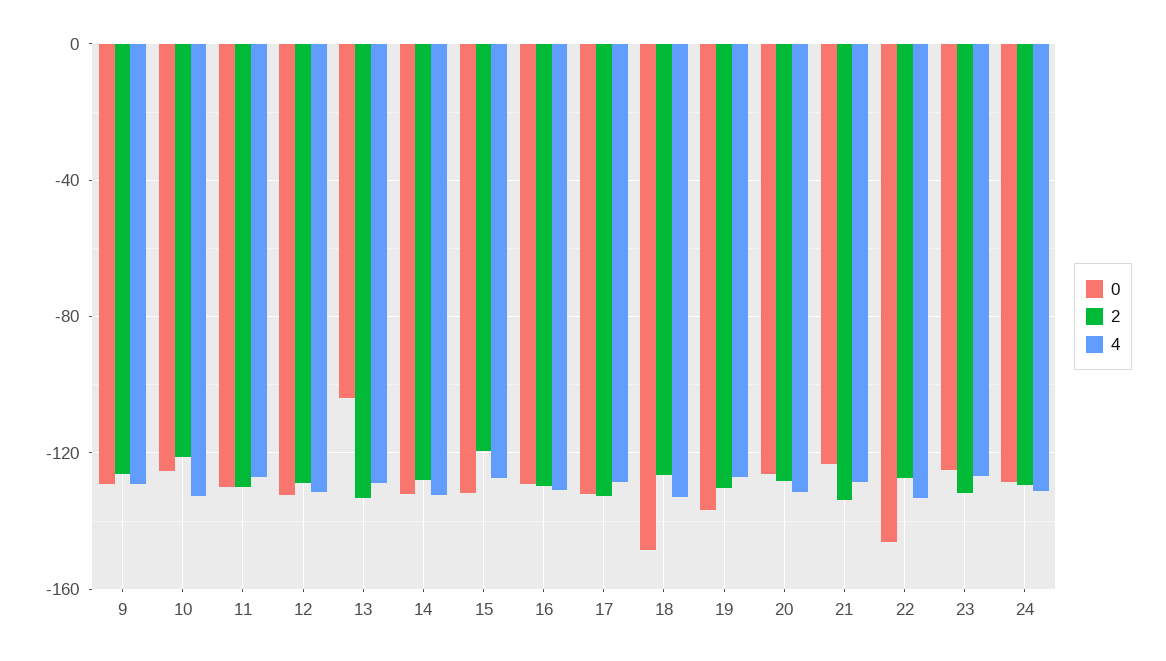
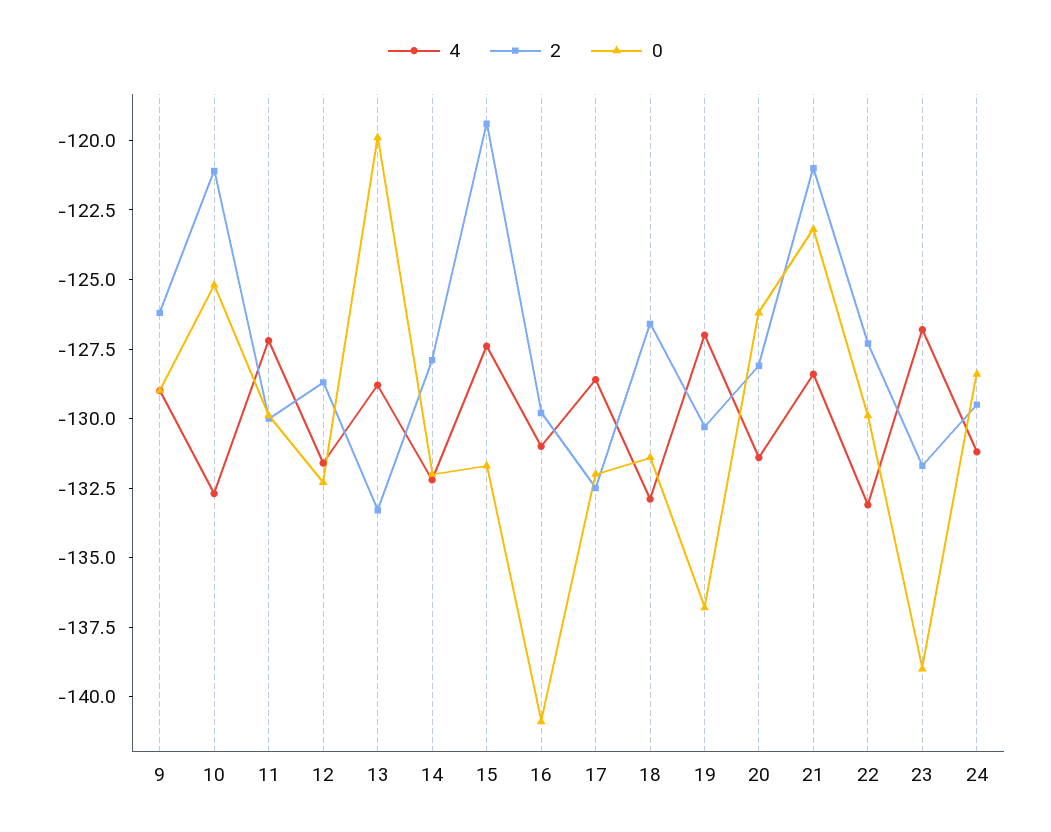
  {
    "0": {
      "9": -129,
      "10": -125,
      "11": -130,
      "12": -132.5,
-     "13": -105,
+     "13": -120,
      "14": -132,
      "15": -131.5,
-     "16": -130,
+     "16": -141,
      "17": -132,
-     "18": -150,
+     "18": -131.5,
      "19": -137,
      "20": -126,
      "21": -123,
-     "22": -145,
+     "22": -130,
-     "23": -125,
+     "23": -139,
      "24": -128.5
    },
    "2": {
      "9": -126,
      "10": -121,
      "11": -130,
      "12": -128.5,
      "13": -133.5,
      "14": -128,
      "15": -119.5,
      "16": -130,
      "17": -132.5,
      "18": -126.5,
      "19": -130.5,
      "20": -128,
-     "21": -135,
+     "21": -121,
      "22": -127.5,
      "23": -131.5,
      "24": -129.5
    },
    "4": {
      "9": -129,
      "10": -132.5,
      "11": -127,
      "12": -131.5,
      "13": -129,
      "14": -132,
      "15": -127.5,
      "16": -131,
      "17": -128.5,
      "18": -133,
      "19": -127,
      "20": -131.5,
      "21": -128.5,
      "22": -133,
      "23": -127,
      "24": -131
    }
  }

